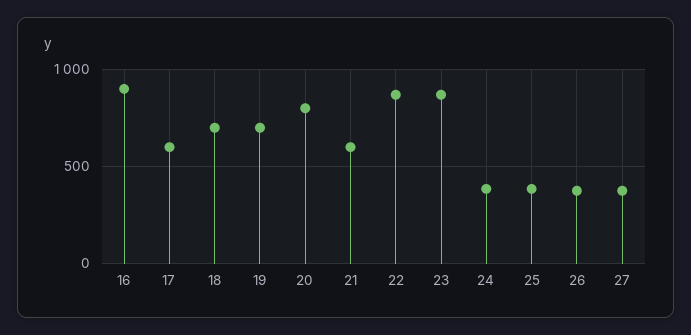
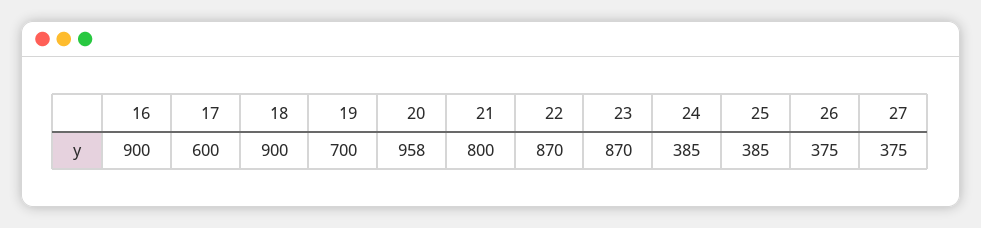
  {
    "16": 900,
    "17": 600,
-   "18": 700,
+   "18": 900,
    "19": 700,
-   "20": 800,
+   "20": 958,
-   "21": 600,
+   "21": 800,
    "22": 870,
    "23": 870,
    "24": 385,
    "25": 385,
    "26": 375,
    "27": 375
  }

